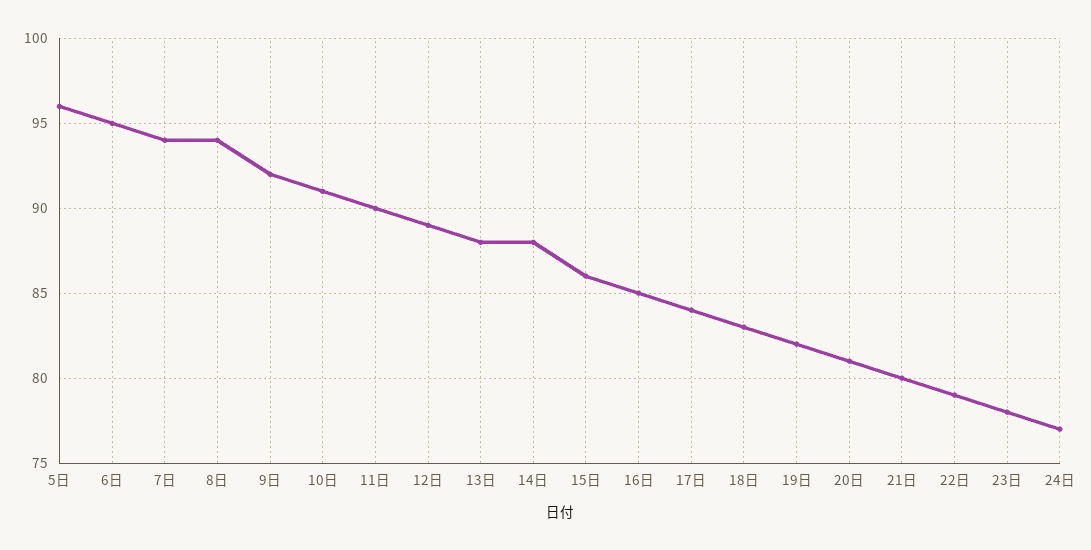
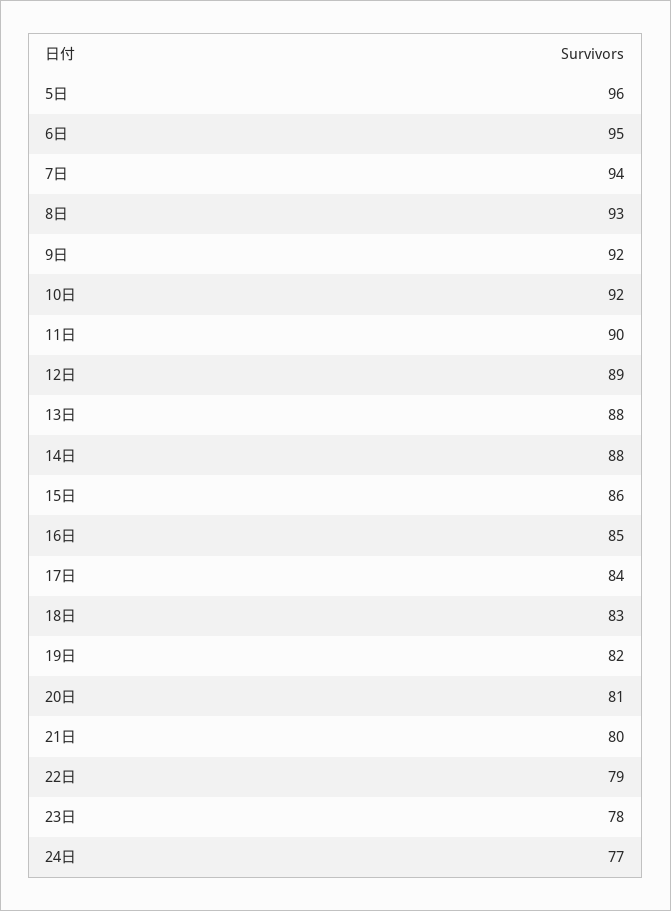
  {
    "5日": 96,
    "6日": 95,
    "7日": 94,
-   "8日": 94,
+   "8日": 93,
    "9日": 92,
-   "10日": 91,
+   "10日": 92,
    "11日": 90,
    "12日": 89,
    "13日": 88,
    "14日": 88,
    "15日": 86,
    "16日": 85,
    "17日": 84,
    "18日": 83,
    "19日": 82,
    "20日": 81,
    "21日": 80,
    "22日": 79,
    "23日": 78,
    "24日": 77
  }

